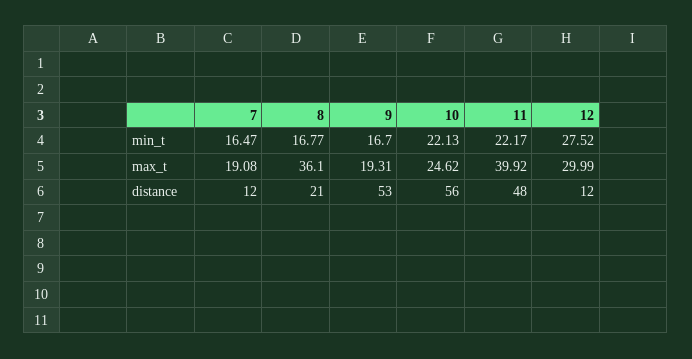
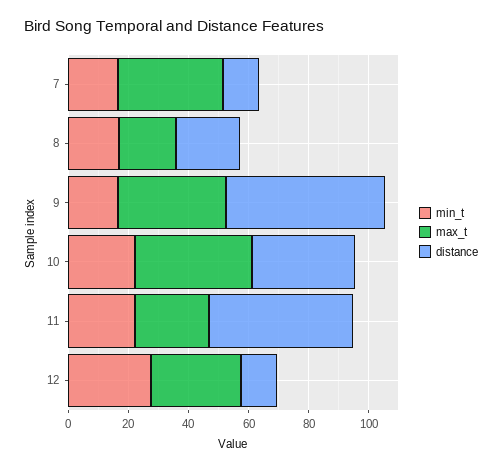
  {
    "min_t": {
      "7": 16.47,
      "8": 16.77,
      "9": 16.7,
      "10": 22.13,
      "11": 22.17,
      "12": 27.52
    },
    "max_t": {
-     "7": 19.08,
+     "7": 35,
-     "8": 36.1,
+     "8": 20,
-     "9": 19.31,
+     "9": 35,
-     "10": 24.62,
+     "10": 40,
-     "11": 39.92,
+     "11": 25,
      "12": 29.99
    },
    "distance": {
      "7": 12,
      "8": 21,
      "9": 53,
-     "10": 56,
+     "10": 35,
      "11": 48,
      "12": 12
    }
  }

